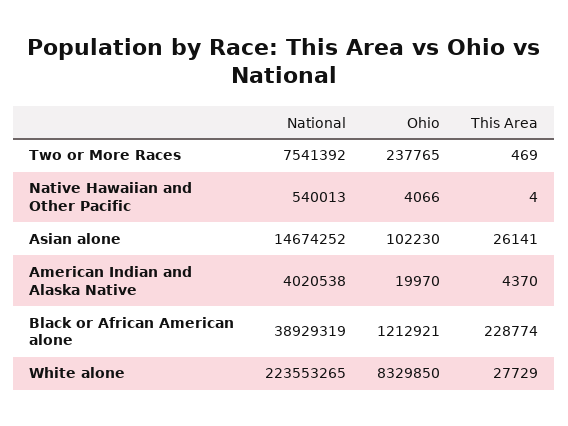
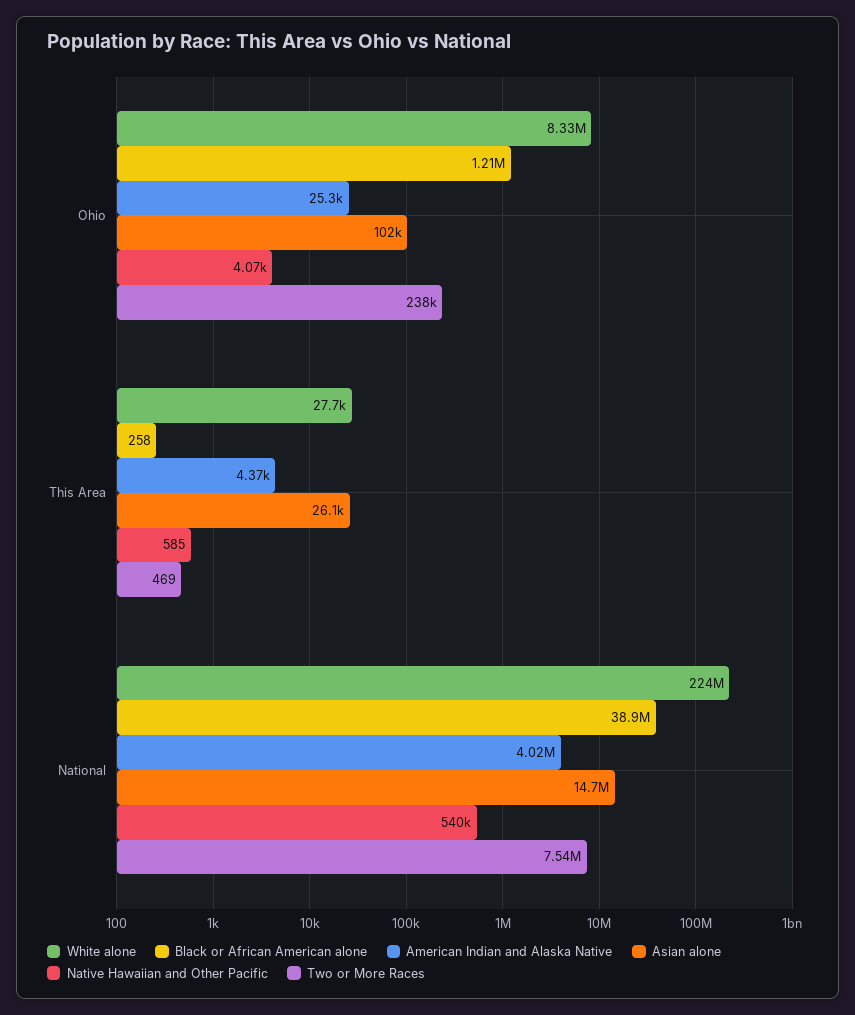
  {
    "Two or More Races": {
      "National": 7541392,
      "Ohio": 237765,
      "This Area": 469
    },
    "Native Hawaiian and Other Pacific": {
      "National": 540013,
      "Ohio": 4066,
-     "This Area": 4
+     "This Area": 585
    },
    "Asian alone": {
      "National": 14674252,
      "Ohio": 102230,
      "This Area": 26141
    },
    "American Indian and Alaska Native": {
      "National": 4020538,
-     "Ohio": 19970,
+     "Ohio": 25300,
      "This Area": 4370
    },
    "Black or African American alone": {
      "National": 38929319,
      "Ohio": 1212921,
-     "This Area": 228774
+     "This Area": 258
    },
    "White alone": {
      "National": 223553265,
      "Ohio": 8329850,
      "This Area": 27729
    }
  }

